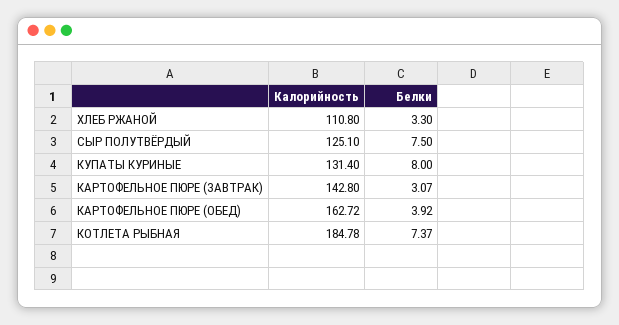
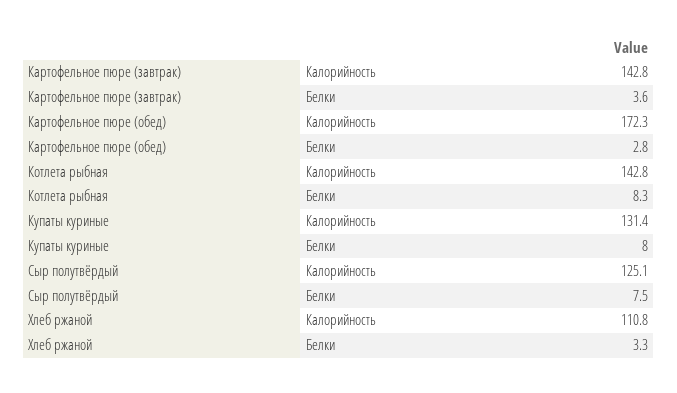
  {
    "Калорийность": {
      "ХЛЕБ РЖАНОЙ": 110.8,
      "СЫР ПОЛУТВЁРДЫЙ": 125.1,
      "КУПАТЫ КУРИНЫЕ": 131.4,
      "КАРТОФЕЛЬНОЕ ПЮРЕ (ЗАВТРАК)": 142.8,
-     "КАРТОФЕЛЬНОЕ ПЮРЕ (ОБЕД)": 162.72,
+     "КАРТОФЕЛЬНОЕ ПЮРЕ (ОБЕД)": 172.3,
-     "КОТЛЕТА РЫБНАЯ": 184.78
+     "КОТЛЕТА РЫБНАЯ": 142.8
    },
    "Белки": {
      "ХЛЕБ РЖАНОЙ": 3.3,
      "СЫР ПОЛУТВЁРДЫЙ": 7.5,
      "КУПАТЫ КУРИНЫЕ": 8,
-     "КАРТОФЕЛЬНОЕ ПЮРЕ (ЗАВТРАК)": 3.07,
+     "КАРТОФЕЛЬНОЕ ПЮРЕ (ЗАВТРАК)": 3.6,
-     "КАРТОФЕЛЬНОЕ ПЮРЕ (ОБЕД)": 3.92,
+     "КАРТОФЕЛЬНОЕ ПЮРЕ (ОБЕД)": 2.8,
-     "КОТЛЕТА РЫБНАЯ": 7.37
+     "КОТЛЕТА РЫБНАЯ": 8.3
    }
  }

